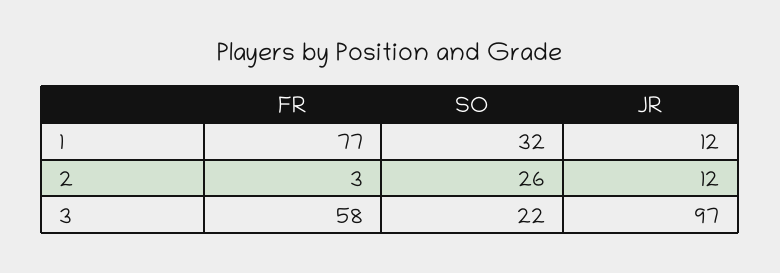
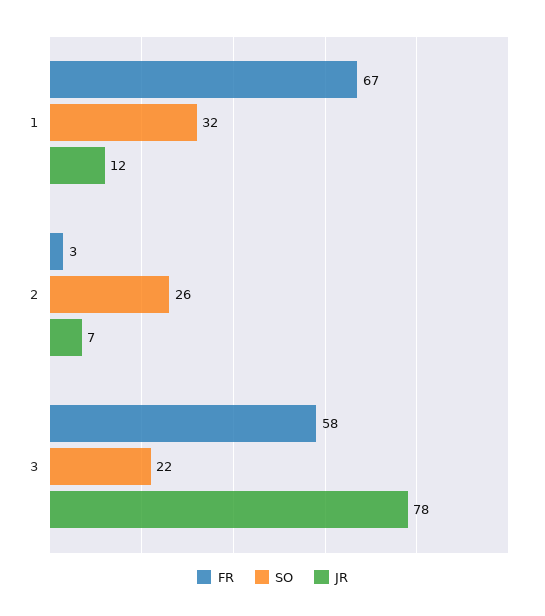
  {
    "FR": {
-     "1": 77,
+     "1": 67,
      "2": 3,
      "3": 58
    },
    "SO": {
      "1": 32,
      "2": 26,
      "3": 22
    },
    "JR": {
      "1": 12,
-     "2": 12,
+     "2": 7,
-     "3": 97
+     "3": 78
    }
  }

